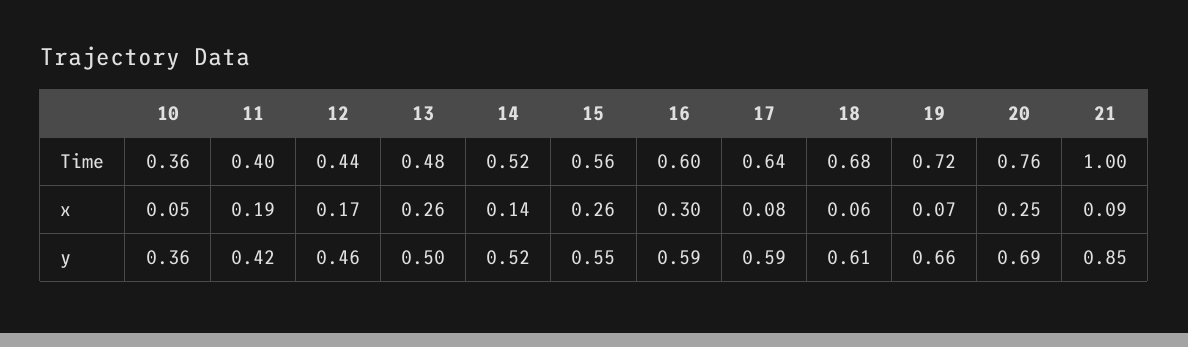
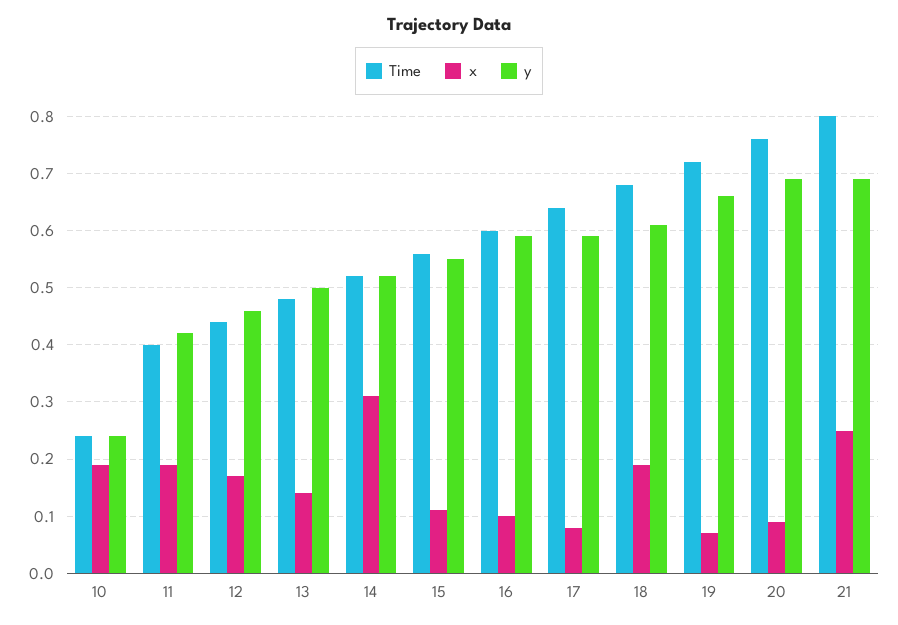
  {
    "Time": {
-     "10": 0.36,
+     "10": 0.25,
      "11": 0.4,
      "12": 0.44,
      "13": 0.48,
      "14": 0.52,
      "15": 0.56,
      "16": 0.6,
      "17": 0.64,
      "18": 0.68,
      "19": 0.72,
      "20": 0.76,
-     "21": 1
+     "21": 0.8
    },
    "x": {
-     "10": 0.05,
+     "10": 0.2,
      "11": 0.19,
      "12": 0.17,
-     "13": 0.26,
+     "13": 0.15,
-     "14": 0.14,
+     "14": 0.3,
-     "15": 0.26,
+     "15": 0.1,
-     "16": 0.3,
+     "16": 0.1,
      "17": 0.08,
-     "18": 0.06,
+     "18": 0.2,
      "19": 0.07,
-     "20": 0.25,
+     "20": 0.1,
-     "21": 0.09
+     "21": 0.25
    },
    "y": {
-     "10": 0.36,
+     "10": 0.25,
      "11": 0.42,
      "12": 0.46,
      "13": 0.5,
      "14": 0.52,
      "15": 0.55,
      "16": 0.59,
      "17": 0.59,
      "18": 0.61,
      "19": 0.66,
      "20": 0.69,
-     "21": 0.85
+     "21": 0.7
    }
  }

